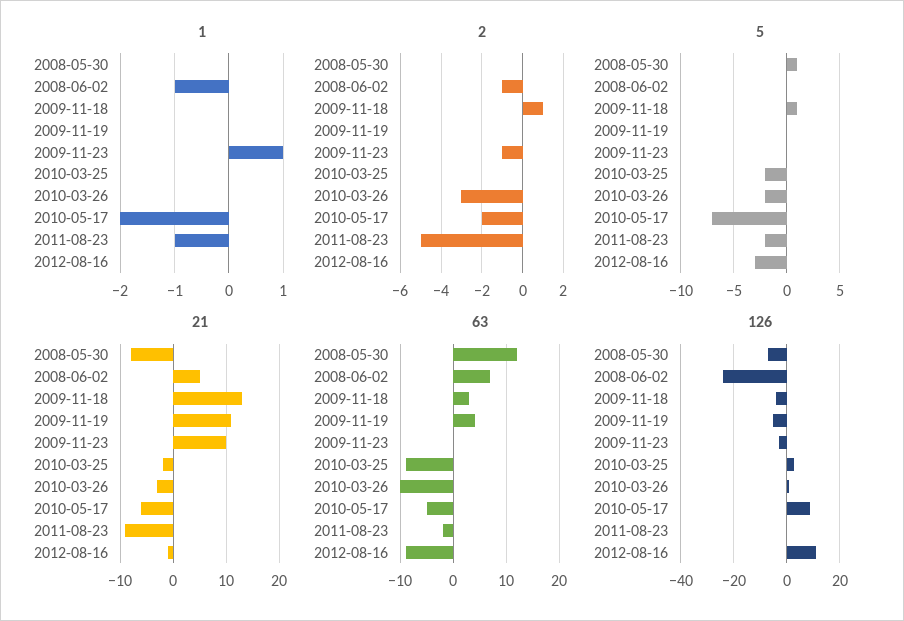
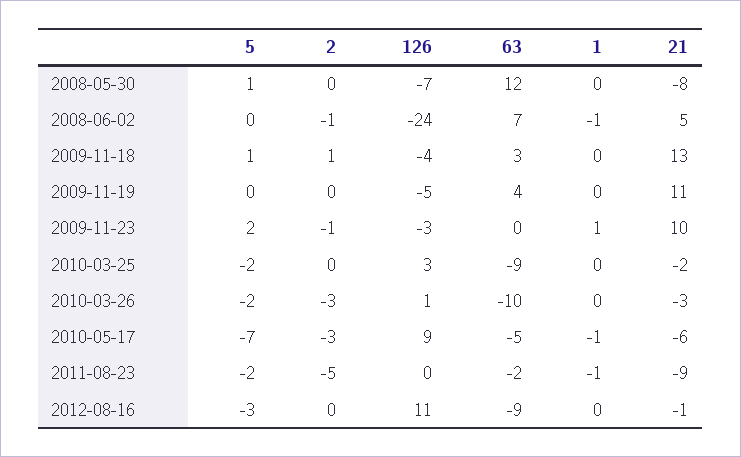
  {
    "1": {
      "2008-05-30": 0,
      "2008-06-02": -1,
      "2009-11-18": 0,
      "2009-11-19": 0,
      "2009-11-23": 1,
      "2010-03-25": 0,
      "2010-03-26": 0,
-     "2010-05-17": -2,
+     "2010-05-17": -1,
      "2011-08-23": -1,
      "2012-08-16": 0
    },
    "2": {
      "2008-05-30": 0,
      "2008-06-02": -1,
      "2009-11-18": 1,
      "2009-11-19": 0,
      "2009-11-23": -1,
      "2010-03-25": 0,
      "2010-03-26": -3,
-     "2010-05-17": -2,
+     "2010-05-17": -3,
      "2011-08-23": -5,
      "2012-08-16": 0
    },
    "5": {
      "2008-05-30": 1,
      "2008-06-02": 0,
      "2009-11-18": 1,
      "2009-11-19": 0,
-     "2009-11-23": 0,
+     "2009-11-23": 2,
      "2010-03-25": -2,
      "2010-03-26": -2,
      "2010-05-17": -7,
      "2011-08-23": -2,
      "2012-08-16": -3
    },
    "21": {
      "2008-05-30": -8,
      "2008-06-02": 5,
      "2009-11-18": 13,
      "2009-11-19": 11,
      "2009-11-23": 10,
      "2010-03-25": -2,
      "2010-03-26": -3,
      "2010-05-17": -6,
      "2011-08-23": -9,
      "2012-08-16": -1
    },
    "63": {
      "2008-05-30": 12,
      "2008-06-02": 7,
      "2009-11-18": 3,
      "2009-11-19": 4,
      "2009-11-23": 0,
      "2010-03-25": -9,
      "2010-03-26": -10,
      "2010-05-17": -5,
      "2011-08-23": -2,
      "2012-08-16": -9
    },
    "126": {
      "2008-05-30": -7,
      "2008-06-02": -24,
      "2009-11-18": -4,
      "2009-11-19": -5,
      "2009-11-23": -3,
      "2010-03-25": 3,
      "2010-03-26": 1,
      "2010-05-17": 9,
      "2011-08-23": 0,
      "2012-08-16": 11
    }
  }

